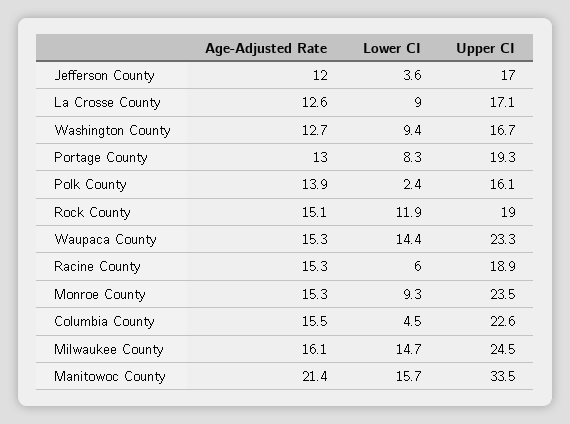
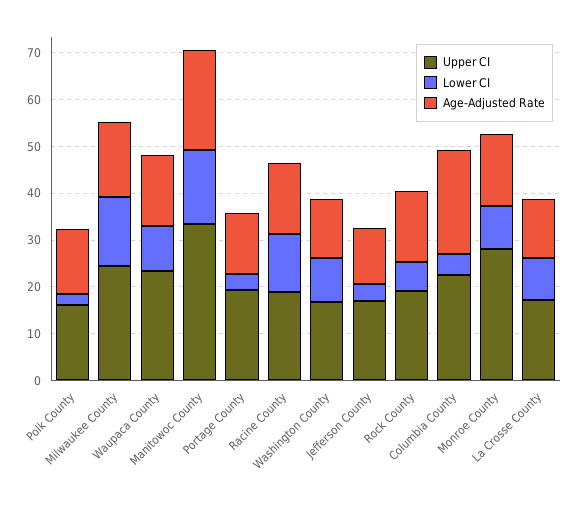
  {
    "Age-Adjusted Rate": {
      "Jefferson County": 12,
      "La Crosse County": 12.6,
      "Washington County": 12.7,
      "Portage County": 13,
      "Polk County": 13.9,
      "Rock County": 15.1,
      "Waupaca County": 15.3,
      "Racine County": 15.3,
      "Monroe County": 15.3,
-     "Columbia County": 15.5,
+     "Columbia County": 22,
      "Milwaukee County": 16.1,
      "Manitowoc County": 21.4
    },
    "Lower CI": {
      "Jefferson County": 3.6,
      "La Crosse County": 9,
      "Washington County": 9.4,
-     "Portage County": 8.3,
+     "Portage County": 4,
      "Polk County": 2.4,
-     "Rock County": 11.9,
+     "Rock County": 6,
-     "Waupaca County": 14.4,
+     "Waupaca County": 10,
-     "Racine County": 6,
+     "Racine County": 12,
      "Monroe County": 9.3,
      "Columbia County": 4.5,
      "Milwaukee County": 14.7,
      "Manitowoc County": 15.7
    },
    "Upper CI": {
      "Jefferson County": 17,
      "La Crosse County": 17.1,
      "Washington County": 16.7,
      "Portage County": 19.3,
      "Polk County": 16.1,
      "Rock County": 19,
      "Waupaca County": 23.3,
      "Racine County": 18.9,
-     "Monroe County": 23.5,
+     "Monroe County": 28,
      "Columbia County": 22.6,
      "Milwaukee County": 24.5,
      "Manitowoc County": 33.5
    }
  }

